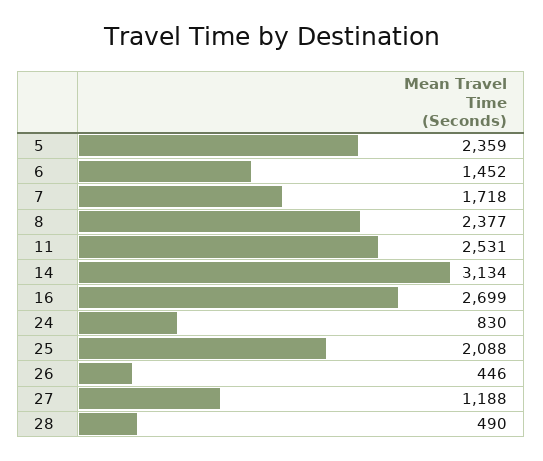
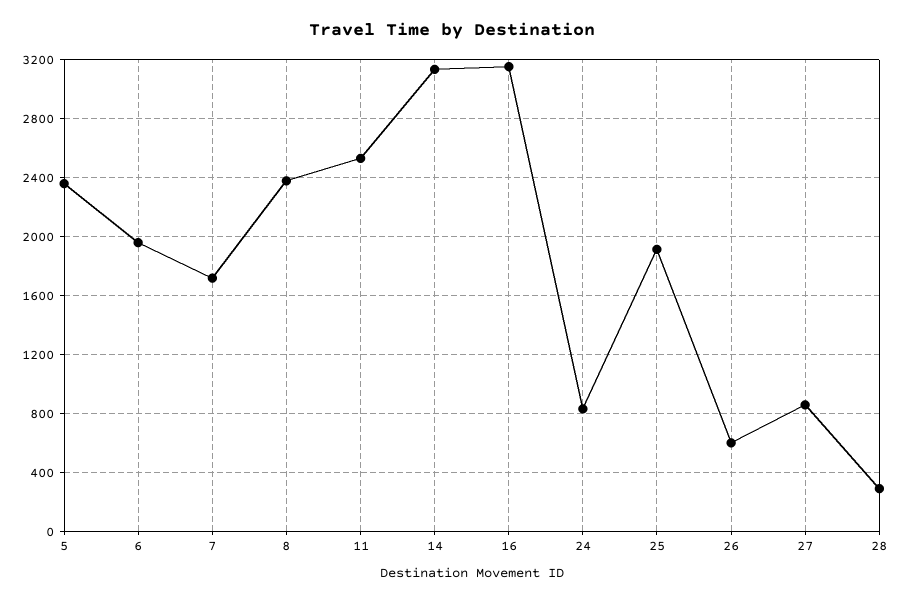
  {
    "5": 2359,
-   "6": 1452,
+   "6": 1950,
    "7": 1718,
    "8": 2377,
    "11": 2531,
    "14": 3134,
-   "16": 2699,
+   "16": 3150,
    "24": 830,
-   "25": 2088,
+   "25": 1900,
-   "26": 446,
+   "26": 600,
-   "27": 1188,
+   "27": 850,
-   "28": 490
+   "28": 300
  }

